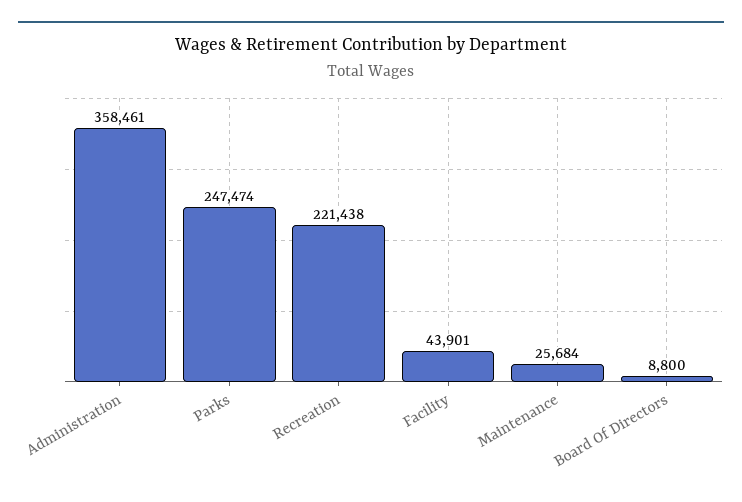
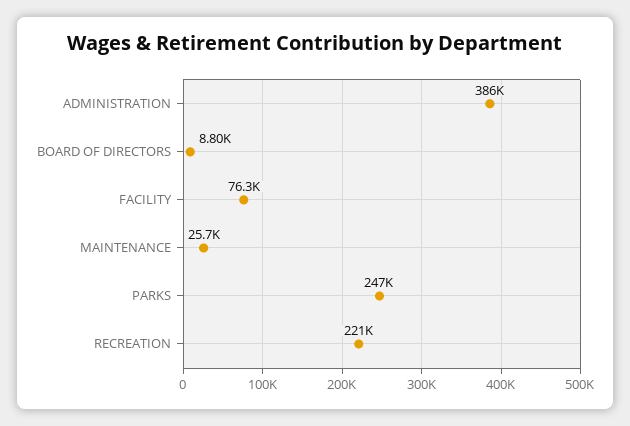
  {
-   "Administration": 358461,
+   "Administration": 386000,
    "Parks": 247474,
    "Recreation": 221438,
-   "Facility": 43901,
+   "Facility": 76300,
    "Maintenance": 25684,
    "Board Of Directors": 8800
  }

